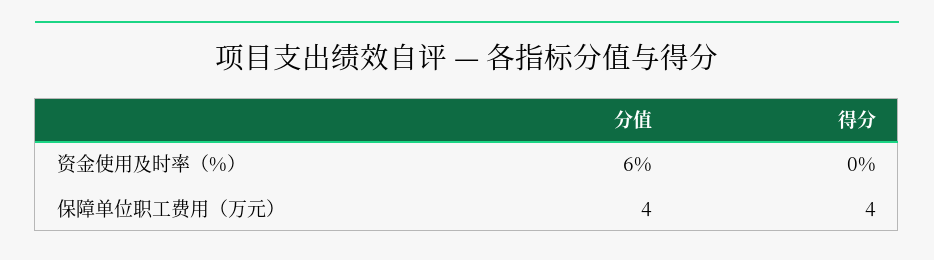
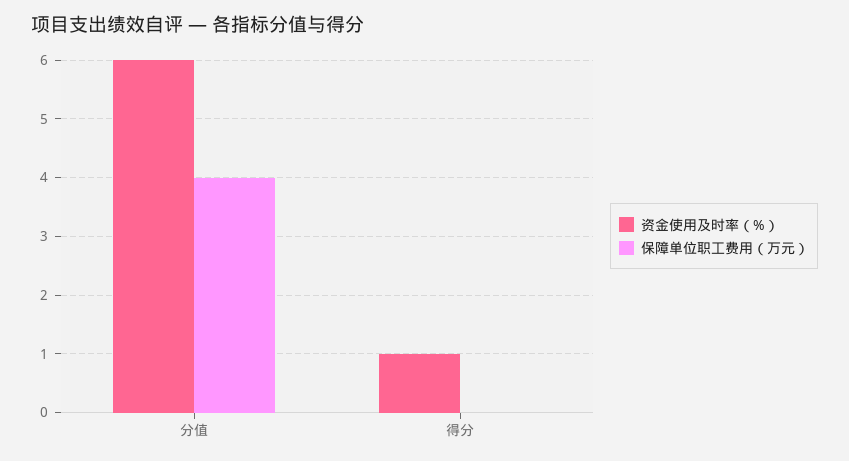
  {
    "资金使用及时率（%）": {
      "分值": 6,
-     "得分": 0
+     "得分": 1
    },
    "保障单位职工费用（万元）": {
      "分值": 4,
-     "得分": 4
+     "得分": 0
    }
  }

